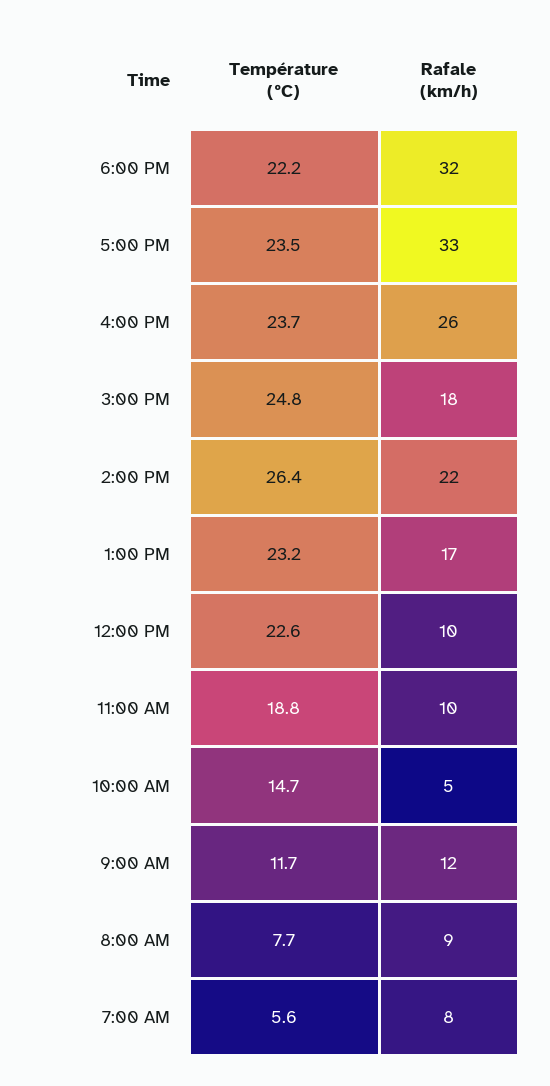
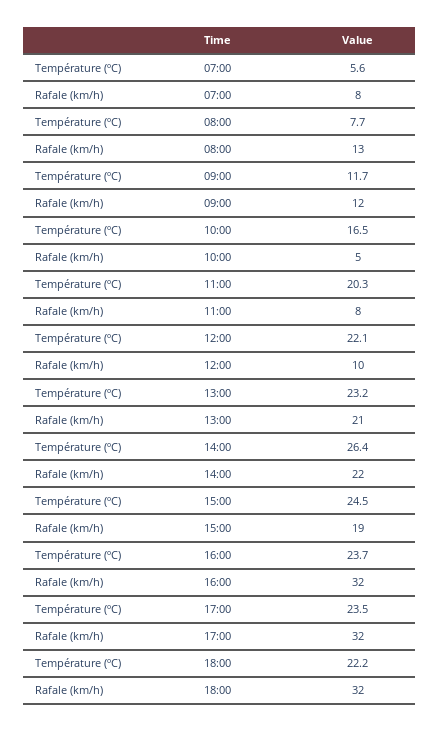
  {
    "Température (ºC)": {
      "6:00 PM": 22.2,
      "5:00 PM": 23.5,
      "4:00 PM": 23.7,
-     "3:00 PM": 24.8,
+     "3:00 PM": 24.5,
      "2:00 PM": 26.4,
      "1:00 PM": 23.2,
-     "12:00 PM": 22.6,
+     "12:00 PM": 22.1,
-     "11:00 AM": 18.8,
+     "11:00 AM": 20.3,
-     "10:00 AM": 14.7,
+     "10:00 AM": 16.5,
      "9:00 AM": 11.7,
      "8:00 AM": 7.7,
      "7:00 AM": 5.6
    },
    "Rafale (km/h)": {
      "6:00 PM": 32,
-     "5:00 PM": 33,
+     "5:00 PM": 32,
-     "4:00 PM": 26,
+     "4:00 PM": 32,
-     "3:00 PM": 18,
+     "3:00 PM": 19,
      "2:00 PM": 22,
-     "1:00 PM": 17,
+     "1:00 PM": 21,
      "12:00 PM": 10,
-     "11:00 AM": 10,
+     "11:00 AM": 8,
      "10:00 AM": 5,
      "9:00 AM": 12,
-     "8:00 AM": 9,
+     "8:00 AM": 13,
      "7:00 AM": 8
    }
  }

